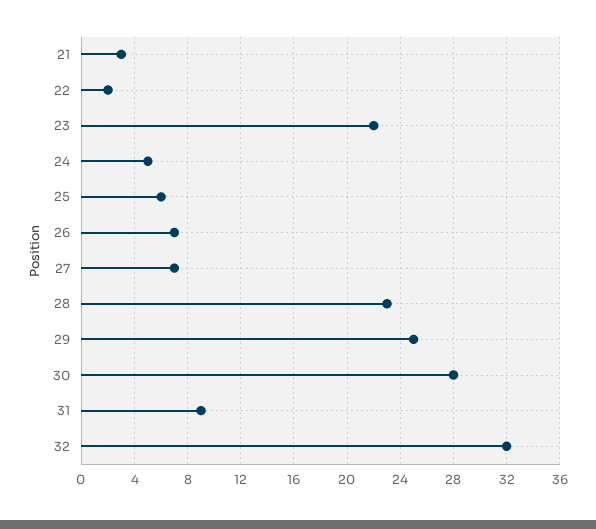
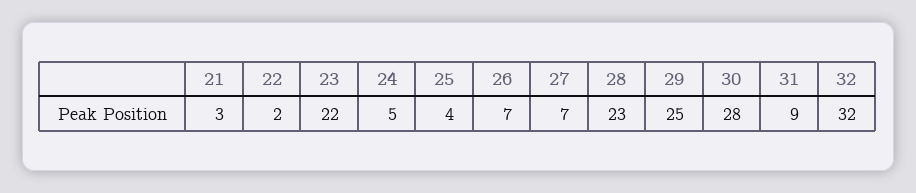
  {
    "21": 3,
    "22": 2,
    "23": 22,
    "24": 5,
-   "25": 6,
+   "25": 4,
    "26": 7,
    "27": 7,
    "28": 23,
    "29": 25,
    "30": 28,
    "31": 9,
    "32": 32
  }

